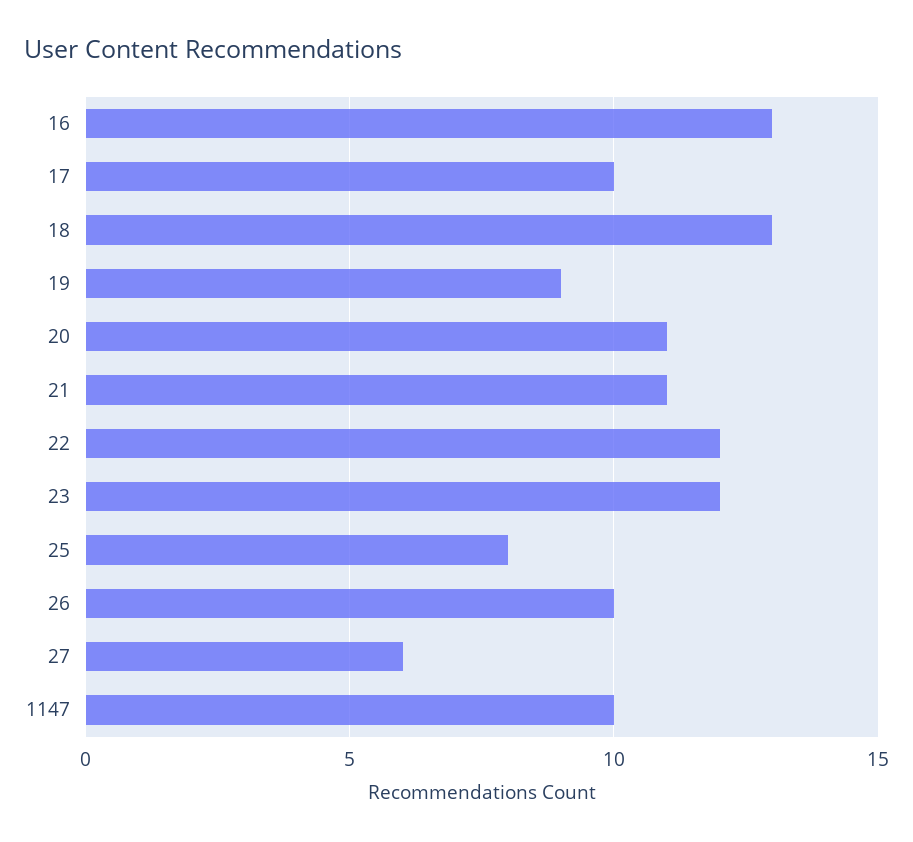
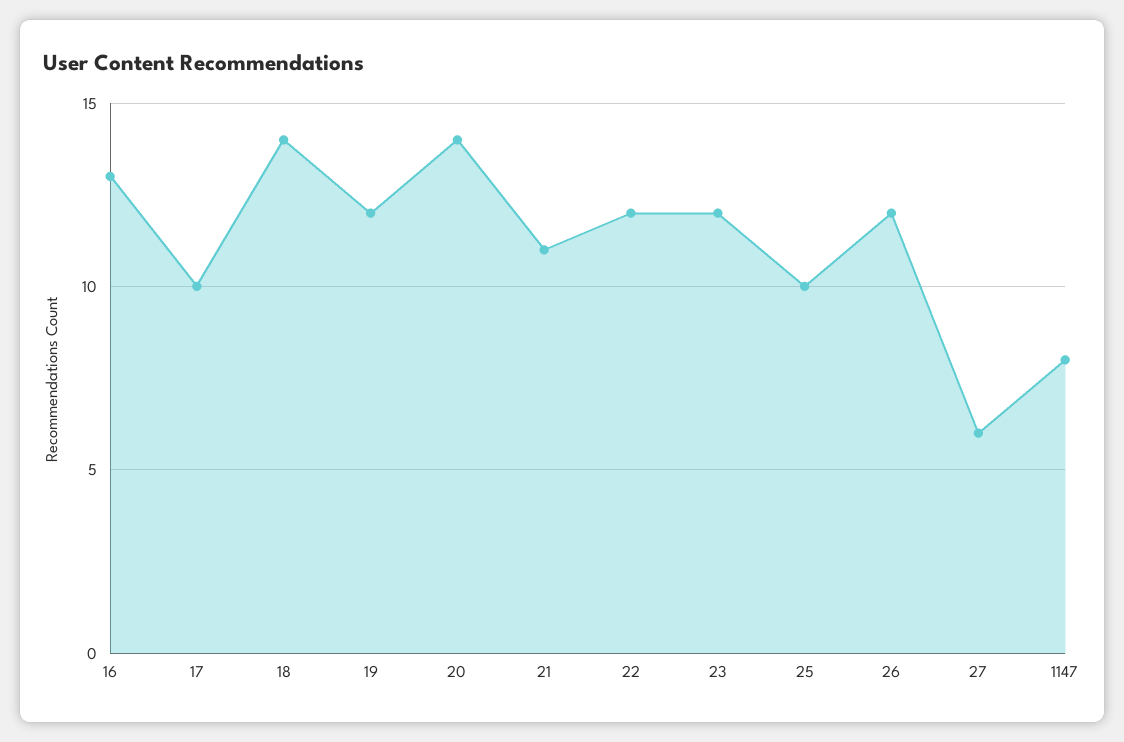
  {
    "16": 13,
    "17": 10,
-   "18": 13,
+   "18": 14,
-   "19": 9,
+   "19": 12,
-   "20": 11,
+   "20": 14,
    "21": 11,
    "22": 12,
    "23": 12,
-   "25": 8,
+   "25": 10,
-   "26": 10,
+   "26": 12,
    "27": 6,
-   "1147": 10
+   "1147": 8
  }

